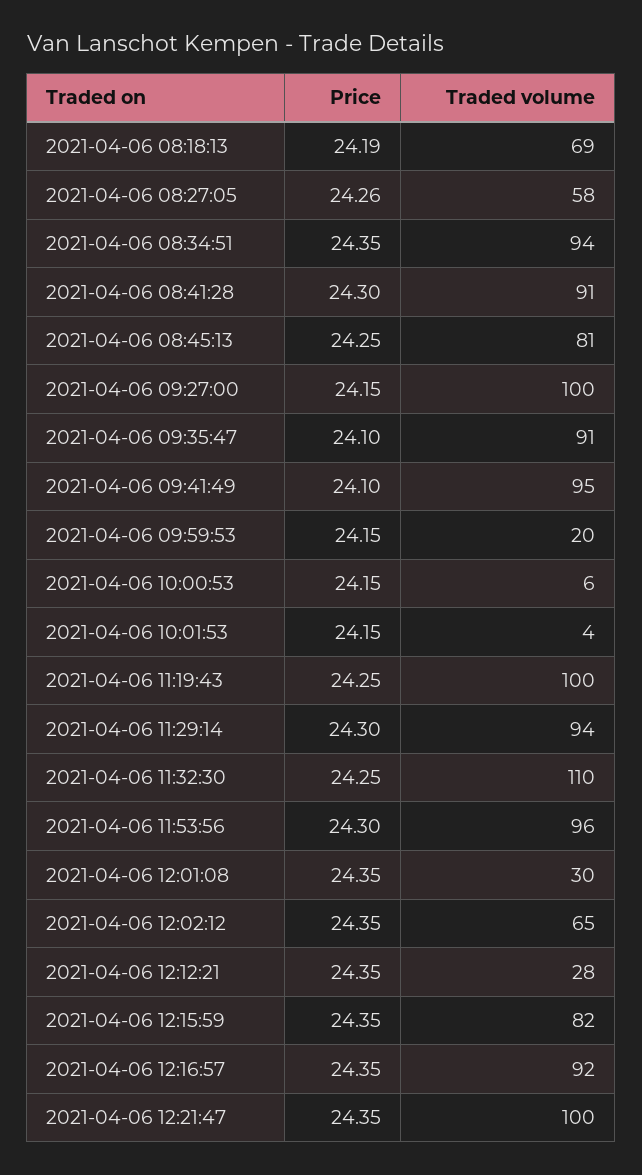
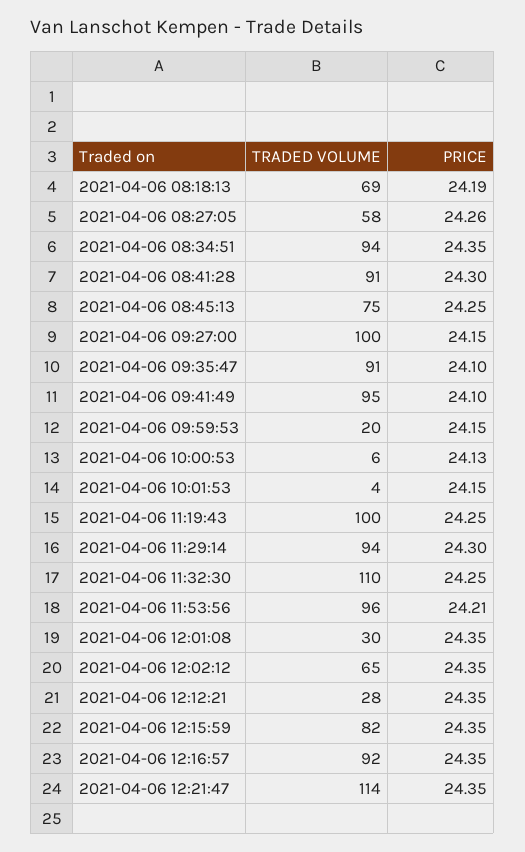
  {
    "Price": {
      "2021-04-06 08:18:13": 24.19,
      "2021-04-06 08:27:05": 24.26,
      "2021-04-06 08:34:51": 24.35,
      "2021-04-06 08:41:28": 24.3,
      "2021-04-06 08:45:13": 24.25,
      "2021-04-06 09:27:00": 24.15,
      "2021-04-06 09:35:47": 24.1,
      "2021-04-06 09:41:49": 24.1,
      "2021-04-06 09:59:53": 24.15,
-     "2021-04-06 10:00:53": 24.15,
+     "2021-04-06 10:00:53": 24.13,
      "2021-04-06 10:01:53": 24.15,
      "2021-04-06 11:19:43": 24.25,
      "2021-04-06 11:29:14": 24.3,
      "2021-04-06 11:32:30": 24.25,
-     "2021-04-06 11:53:56": 24.3,
+     "2021-04-06 11:53:56": 24.21,
      "2021-04-06 12:01:08": 24.35,
      "2021-04-06 12:02:12": 24.35,
      "2021-04-06 12:12:21": 24.35,
      "2021-04-06 12:15:59": 24.35,
      "2021-04-06 12:16:57": 24.35,
      "2021-04-06 12:21:47": 24.35
    },
    "Traded volume": {
      "2021-04-06 08:18:13": 69,
      "2021-04-06 08:27:05": 58,
      "2021-04-06 08:34:51": 94,
      "2021-04-06 08:41:28": 91,
-     "2021-04-06 08:45:13": 81,
+     "2021-04-06 08:45:13": 75,
      "2021-04-06 09:27:00": 100,
      "2021-04-06 09:35:47": 91,
      "2021-04-06 09:41:49": 95,
      "2021-04-06 09:59:53": 20,
      "2021-04-06 10:00:53": 6,
      "2021-04-06 10:01:53": 4,
      "2021-04-06 11:19:43": 100,
      "2021-04-06 11:29:14": 94,
      "2021-04-06 11:32:30": 110,
      "2021-04-06 11:53:56": 96,
      "2021-04-06 12:01:08": 30,
      "2021-04-06 12:02:12": 65,
      "2021-04-06 12:12:21": 28,
      "2021-04-06 12:15:59": 82,
      "2021-04-06 12:16:57": 92,
-     "2021-04-06 12:21:47": 100
+     "2021-04-06 12:21:47": 114
    }
  }

